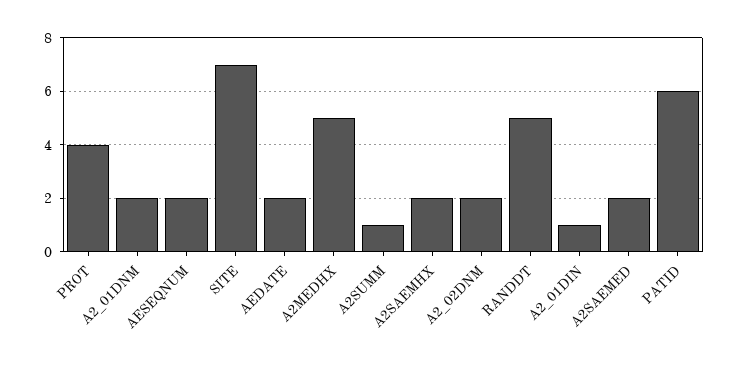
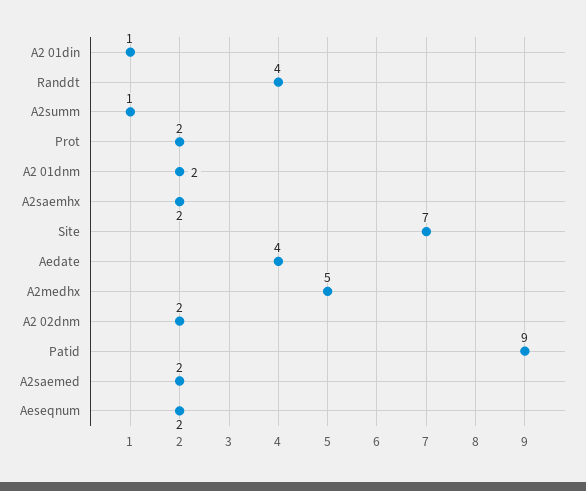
  {
-   "PROT": 4,
+   "PROT": 2,
    "A2_01DNM": 2,
    "AESEQNUM": 2,
    "SITE": 7,
-   "AEDATE": 2,
+   "AEDATE": 4,
    "A2MEDHX": 5,
    "A2SUMM": 1,
    "A2SAEMHX": 2,
    "A2_02DNM": 2,
-   "RANDDT": 5,
+   "RANDDT": 4,
    "A2_01DIN": 1,
    "A2SAEMED": 2,
-   "PATID": 6
+   "PATID": 9
  }

